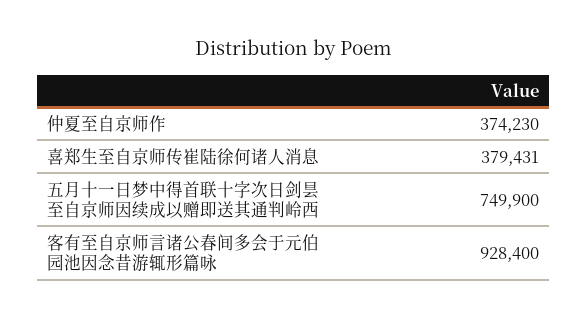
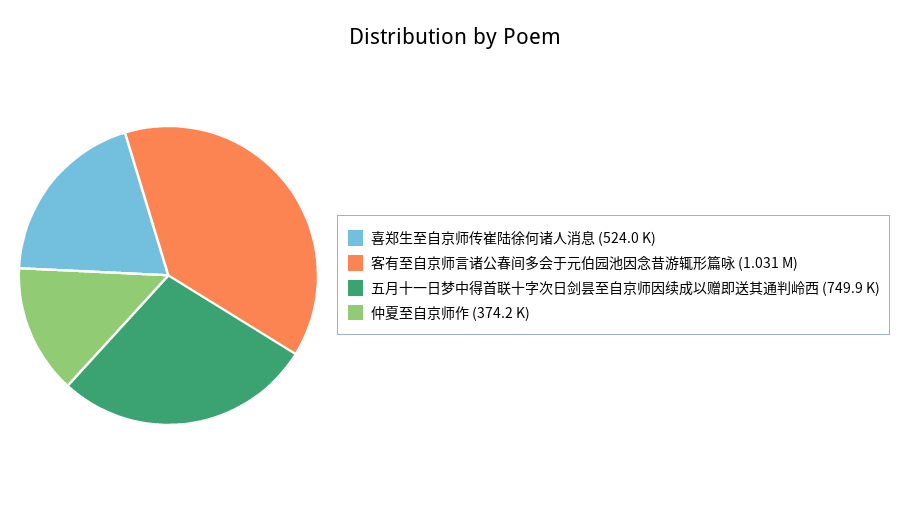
  {
    "仲夏至自京师作": 374230,
-   "喜郑生至自京师传崔陆徐何诸人消息": 379431,
+   "喜郑生至自京师传崔陆徐何诸人消息": 524000,
    "五月十一日梦中得首联十字次日剑昙至自京师因续成以赠即送其通判岭西": 749900,
-   "客有至自京师言诸公春间多会于元伯园池因念昔游辄形篇咏": 928400
+   "客有至自京师言诸公春间多会于元伯园池因念昔游辄形篇咏": 1031000
  }

